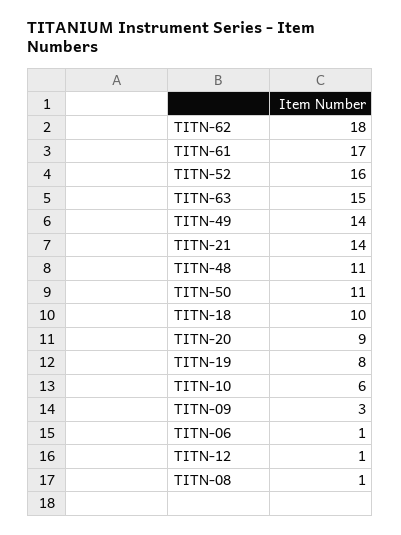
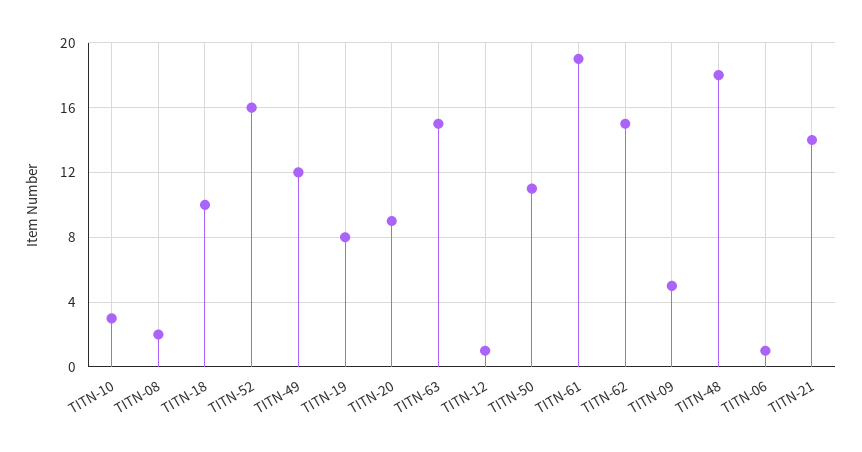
  {
-   "TITN-62": 18,
+   "TITN-62": 15,
-   "TITN-61": 17,
+   "TITN-61": 19,
    "TITN-52": 16,
    "TITN-63": 15,
-   "TITN-49": 14,
+   "TITN-49": 12,
    "TITN-21": 14,
-   "TITN-48": 11,
+   "TITN-48": 18,
    "TITN-50": 11,
    "TITN-18": 10,
    "TITN-20": 9,
    "TITN-19": 8,
-   "TITN-10": 6,
+   "TITN-10": 3,
-   "TITN-09": 3,
+   "TITN-09": 5,
    "TITN-06": 1,
    "TITN-12": 1,
-   "TITN-08": 1
+   "TITN-08": 2
  }

